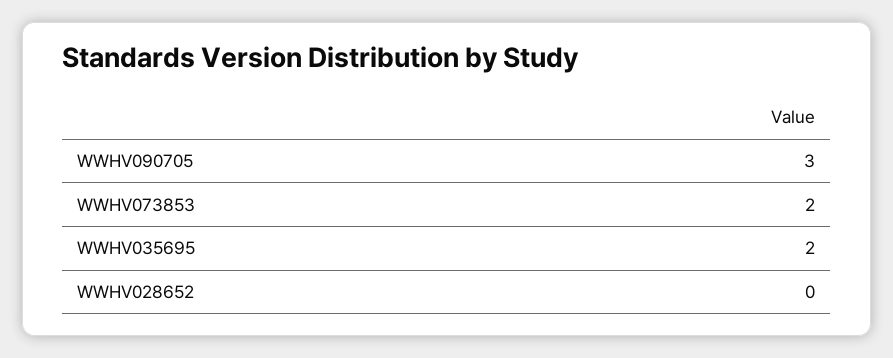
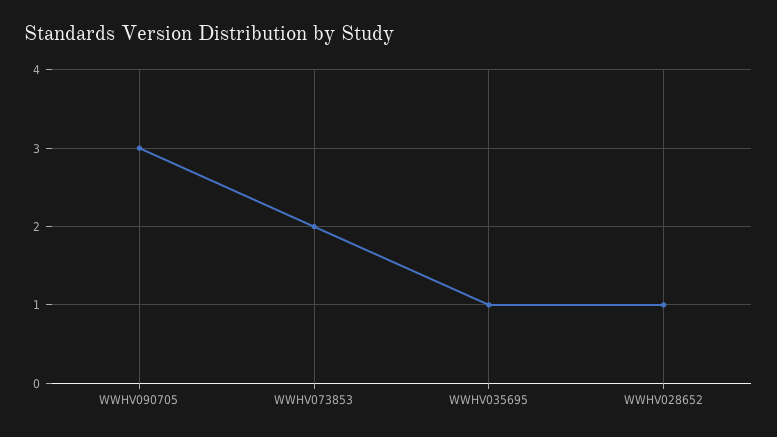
  {
    "WWHV090705": 3,
    "WWHV073853": 2,
-   "WWHV035695": 2,
+   "WWHV035695": 1,
-   "WWHV028652": 0
+   "WWHV028652": 1
  }

